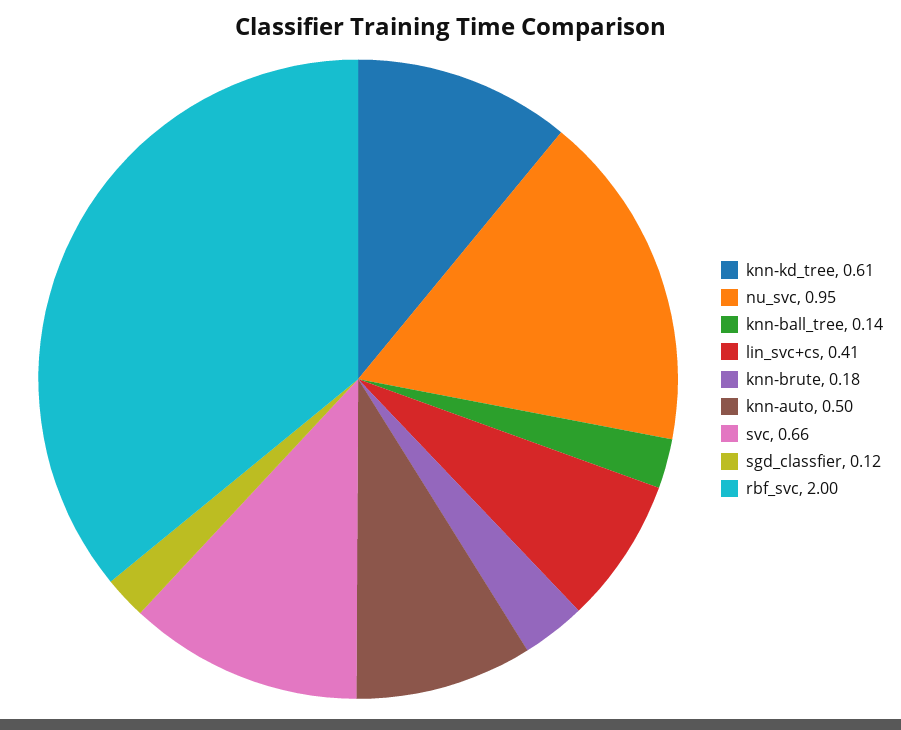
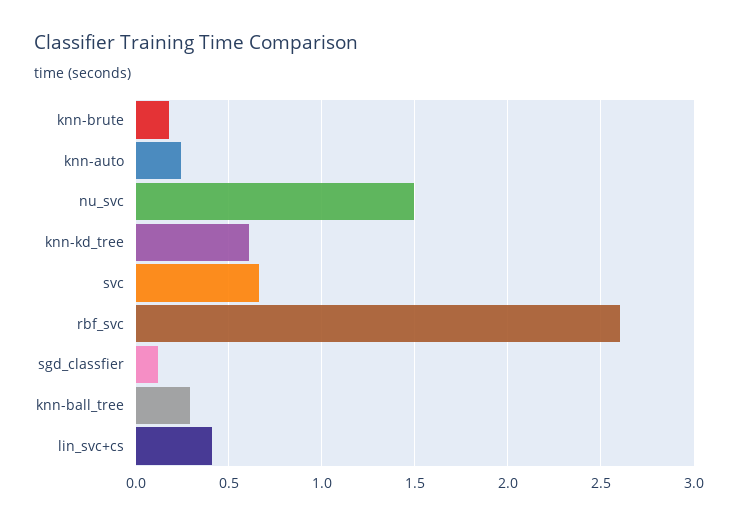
  {
    "knn-kd_tree": 0.61,
-   "nu_svc": 0.95,
+   "nu_svc": 1.5,
-   "knn-ball_tree": 0.14,
+   "knn-ball_tree": 0.3,
    "lin_svc+cs": 0.41,
    "knn-brute": 0.18,
-   "knn-auto": 0.5,
+   "knn-auto": 0.25,
    "svc": 0.66,
    "sgd_classfier": 0.12,
-   "rbf_svc": 2
+   "rbf_svc": 2.6
  }

